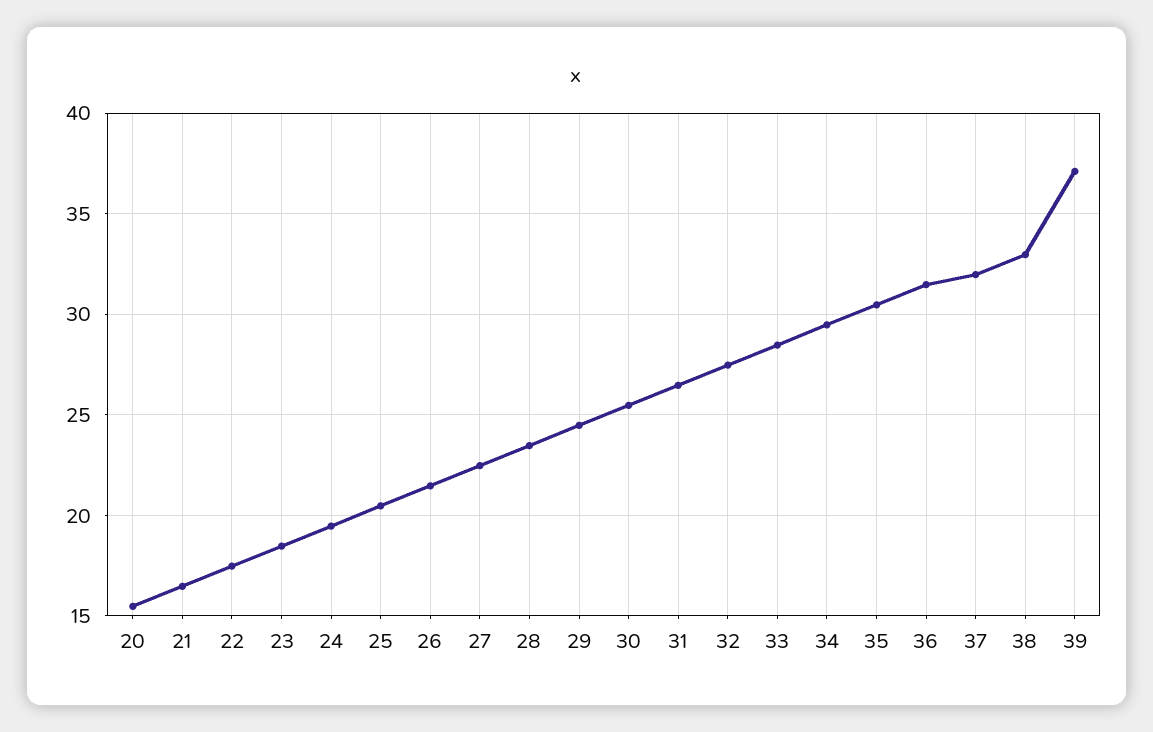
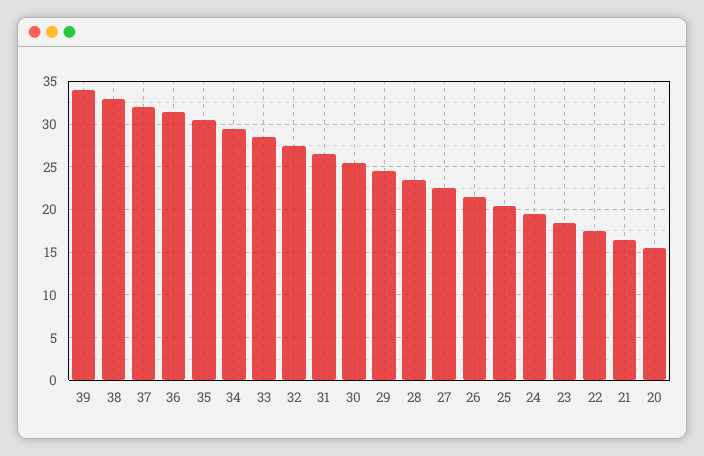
  {
    "20": 15.5,
    "21": 16.5,
    "22": 17.5,
    "23": 18.5,
    "24": 19.5,
    "25": 20.5,
    "26": 21.5,
    "27": 22.5,
    "28": 23.5,
    "29": 24.5,
    "30": 25.5,
    "31": 26.5,
    "32": 27.5,
    "33": 28.5,
    "34": 29.5,
    "35": 30.5,
    "36": 31.5,
    "37": 32,
    "38": 33,
-   "39": 37
+   "39": 34
  }

